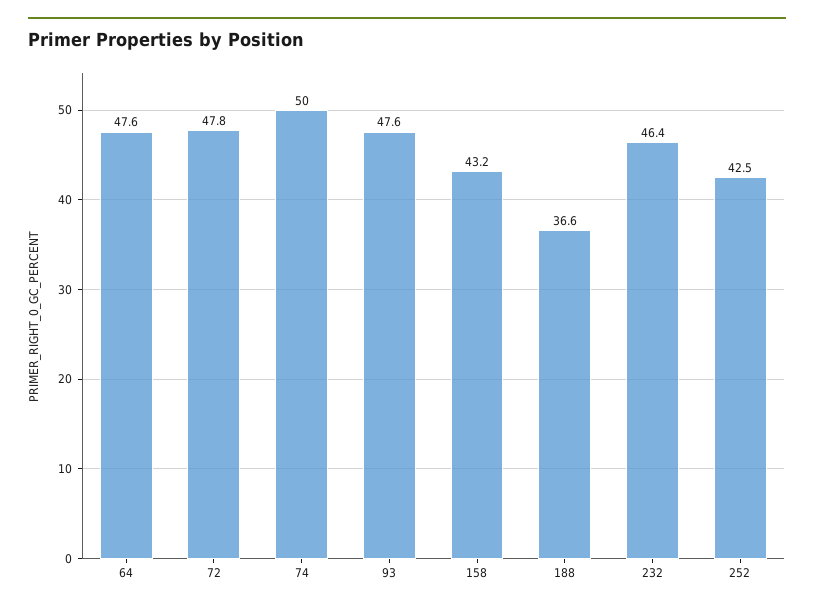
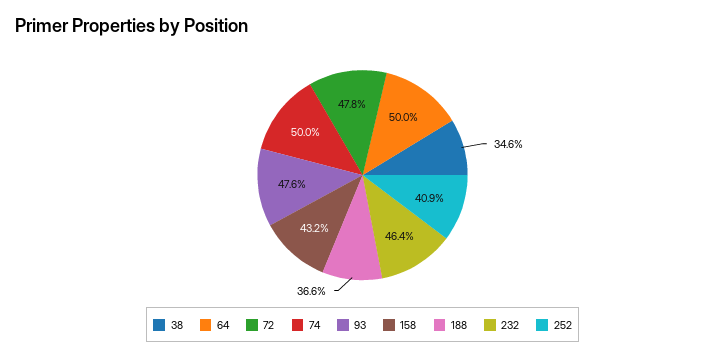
  {
-   "64": 47.6,
+   "64": 50,
    "72": 47.8,
    "74": 50,
    "93": 47.6,
    "158": 43.2,
    "188": 36.6,
    "232": 46.4,
-   "252": 42.5
+   "252": 40.9,
+   "38": 34.6
  }

